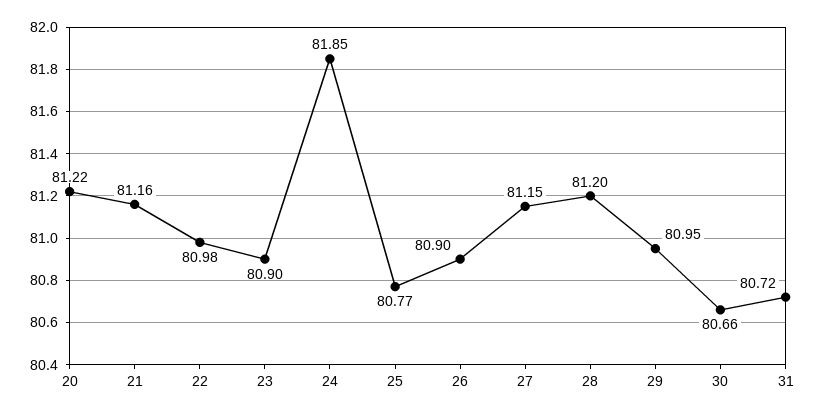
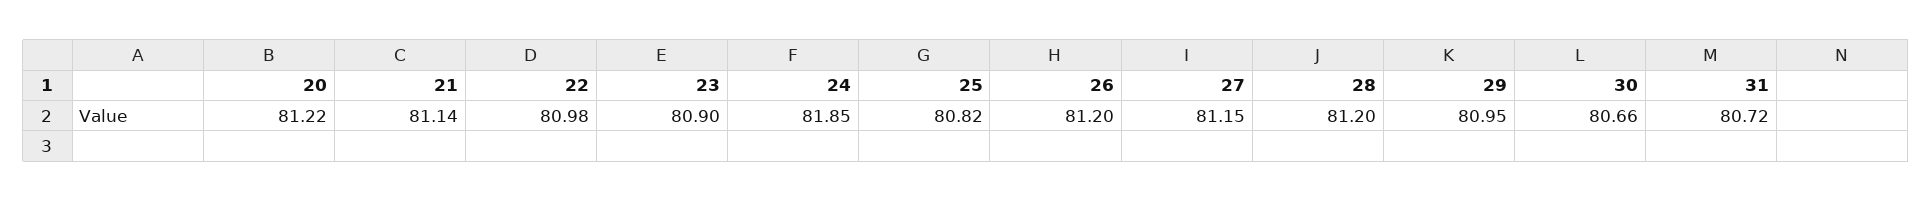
  {
    "20": 81.22,
-   "21": 81.16,
+   "21": 81.14,
    "22": 80.98,
    "23": 80.9,
    "24": 81.85,
-   "25": 80.77,
+   "25": 80.82,
-   "26": 80.9,
+   "26": 81.2,
    "27": 81.15,
    "28": 81.2,
    "29": 80.95,
    "30": 80.66,
    "31": 80.72
  }

